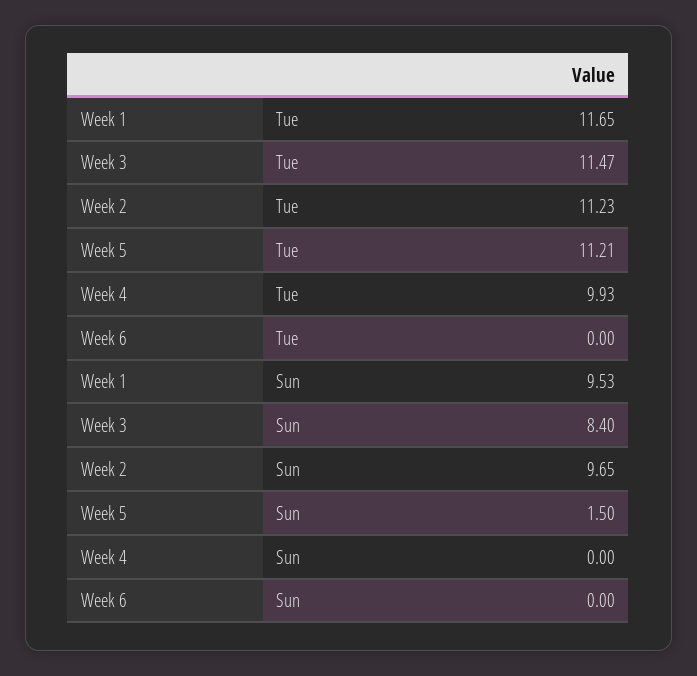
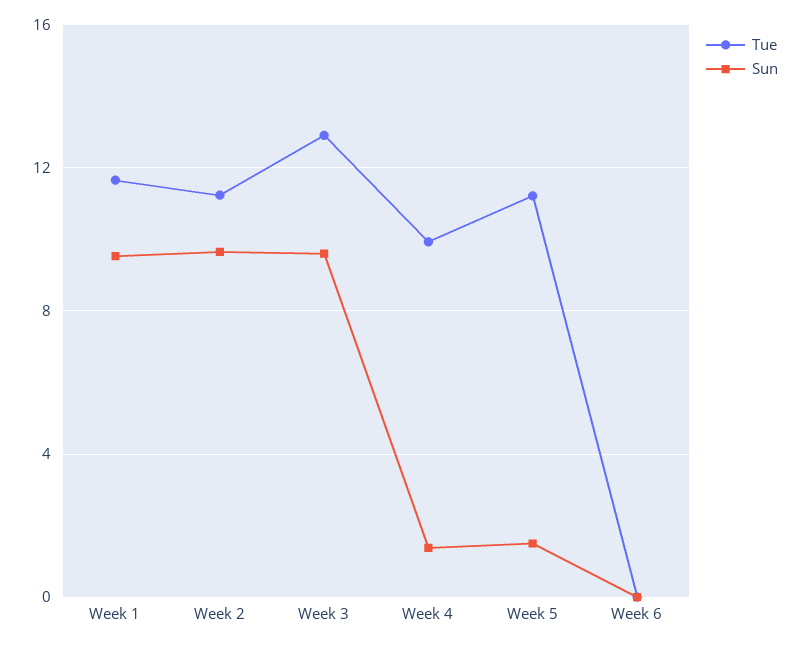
  {
    "Tue": {
      "Week 1": 11.65,
-     "Week 3": 11.47,
+     "Week 3": 13,
      "Week 2": 11.23,
      "Week 5": 11.21,
      "Week 4": 9.93,
      "Week 6": 0
    },
    "Sun": {
      "Week 1": 9.53,
-     "Week 3": 8.4,
+     "Week 3": 9.5,
      "Week 2": 9.65,
      "Week 5": 1.5,
-     "Week 4": 0,
+     "Week 4": 1.5,
      "Week 6": 0
    }
  }

